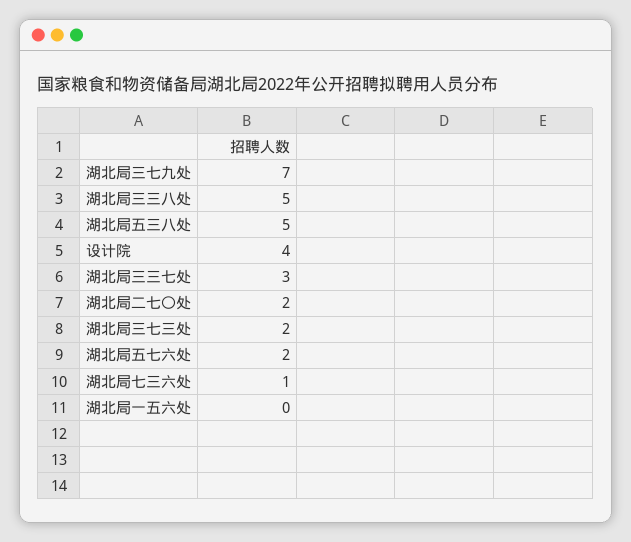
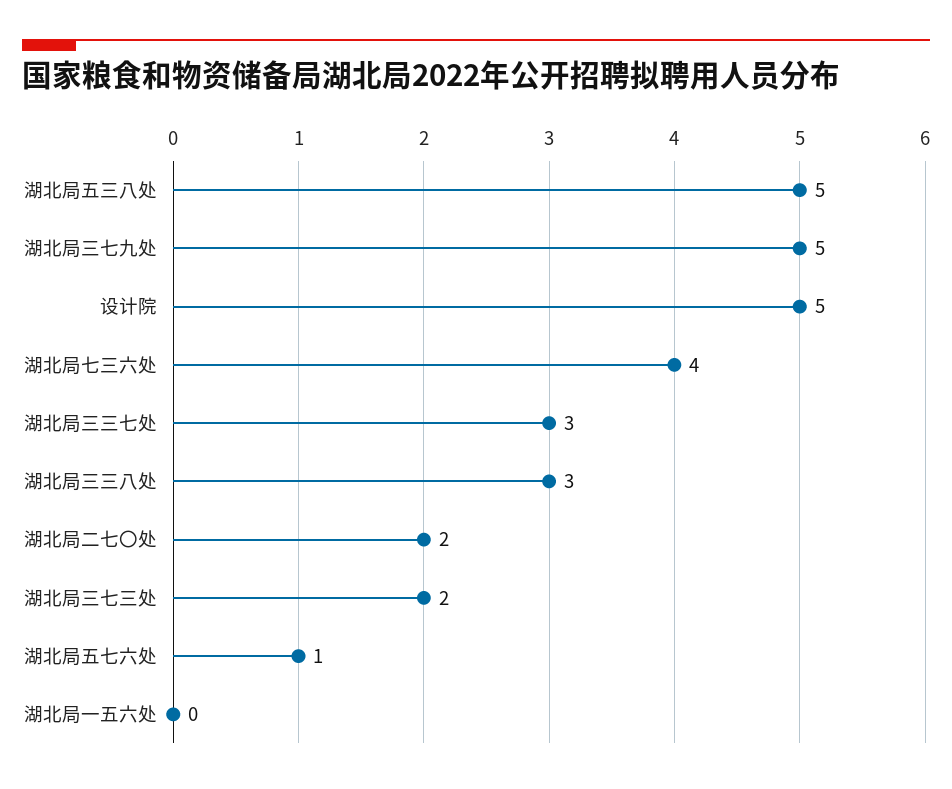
  {
-   "湖北局三七九处": 7,
+   "湖北局三七九处": 5,
-   "湖北局三三八处": 5,
+   "湖北局三三八处": 3,
    "湖北局五三八处": 5,
-   "设计院": 4,
+   "设计院": 5,
    "湖北局三三七处": 3,
    "湖北局二七〇处": 2,
    "湖北局三七三处": 2,
-   "湖北局五七六处": 2,
+   "湖北局五七六处": 1,
-   "湖北局七三六处": 1,
+   "湖北局七三六处": 4,
    "湖北局一五六处": 0
  }

